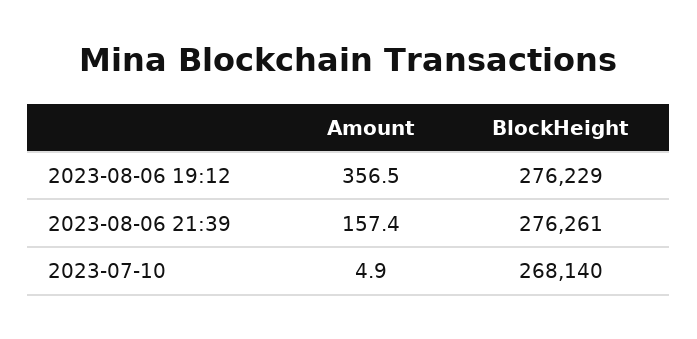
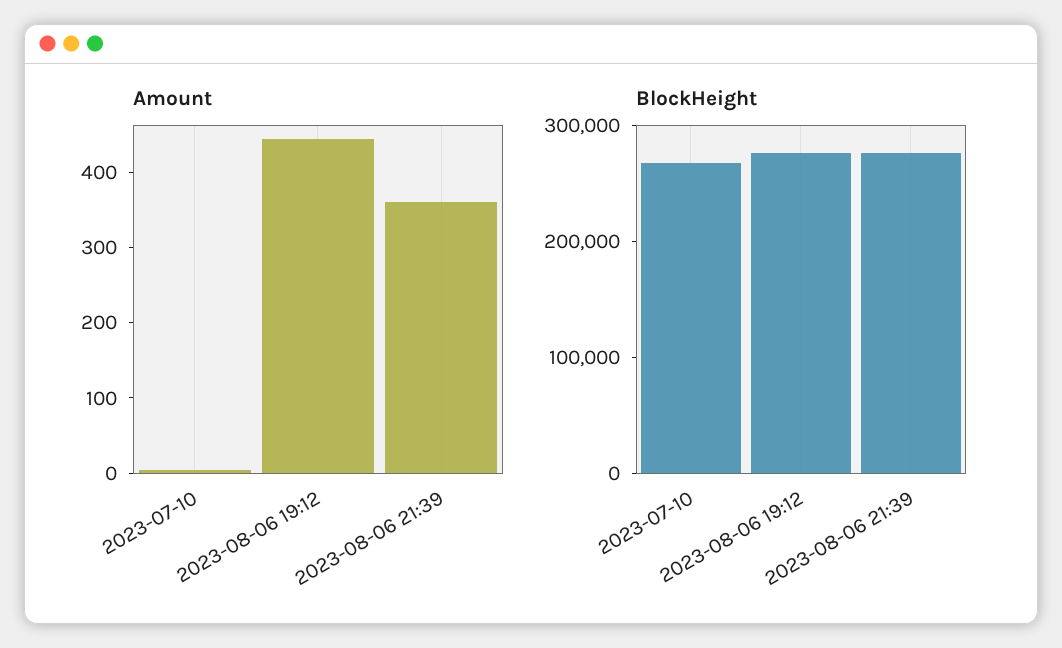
  {
    "Amount": {
-     "2023-08-06 19:12": 356.5,
+     "2023-08-06 19:12": 440,
-     "2023-08-06 21:39": 157.4,
+     "2023-08-06 21:39": 360,
      "2023-07-10": 4.9
    },
    "BlockHeight": {
      "2023-08-06 19:12": 276229,
      "2023-08-06 21:39": 276261,
      "2023-07-10": 268140
    }
  }

